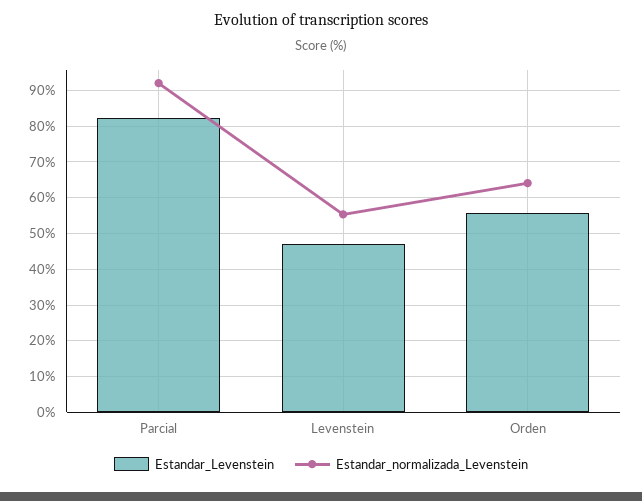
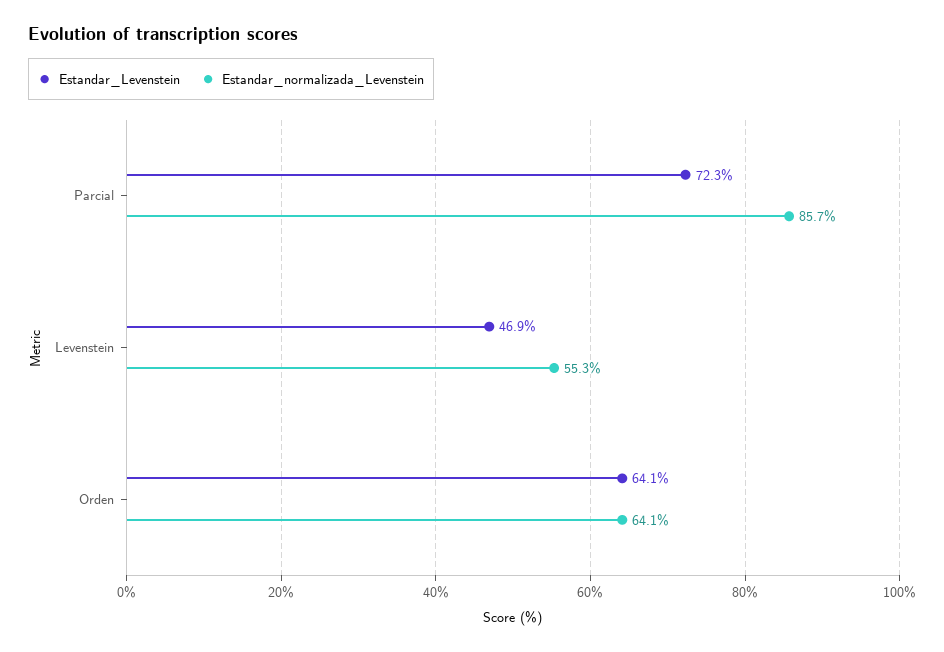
  {
    "Estandar_Levenstein": {
-     "Parcial": 82,
+     "Parcial": 72.3,
      "Levenstein": 46.9,
-     "Orden": 56
+     "Orden": 64.1
    },
    "Estandar_normalizada_Levenstein": {
-     "Parcial": 92,
+     "Parcial": 85.7,
      "Levenstein": 55.3,
      "Orden": 64.1
    }
  }

